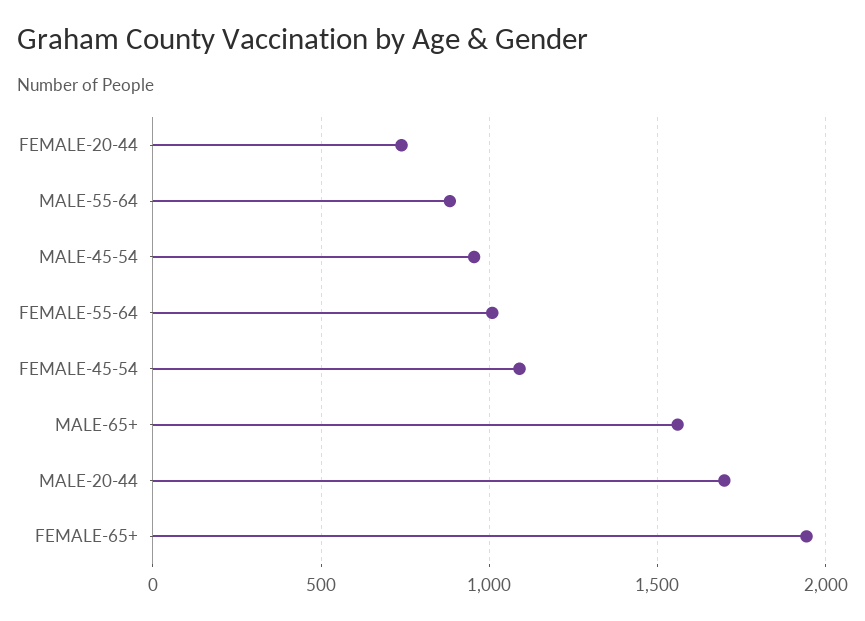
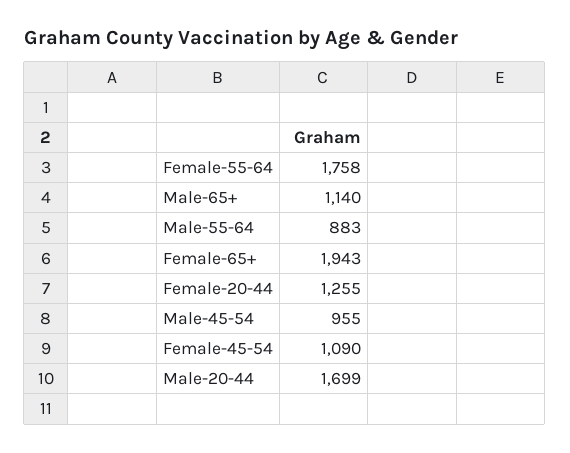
  {
-   "FEMALE-20-44": 750,
+   "FEMALE-20-44": 1255,
    "MALE-55-64": 883,
    "MALE-45-54": 955,
-   "FEMALE-55-64": 1000,
+   "FEMALE-55-64": 1758,
    "FEMALE-45-54": 1090,
-   "MALE-65+": 1550,
+   "MALE-65+": 1140,
    "MALE-20-44": 1699,
    "FEMALE-65+": 1943
  }

